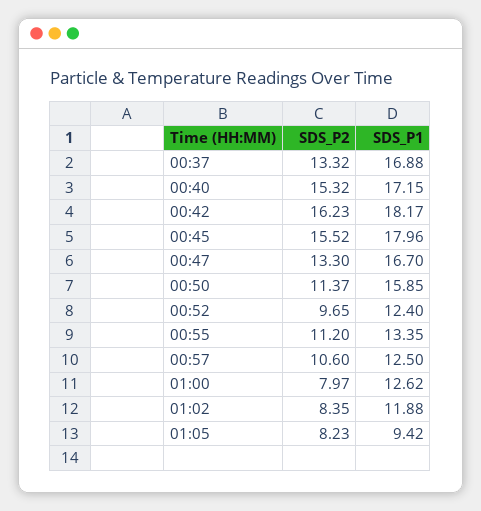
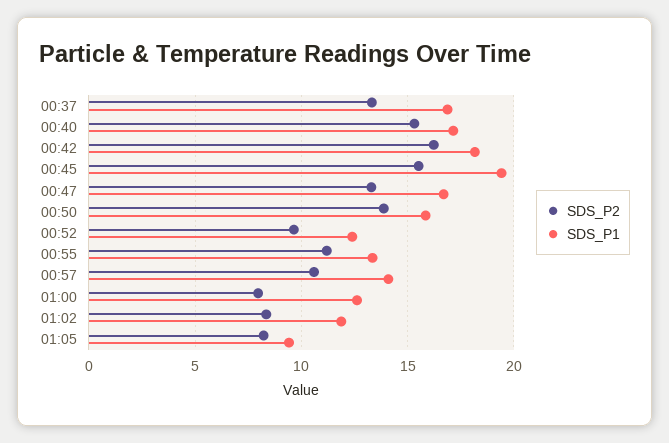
  {
    "SDS_P2": {
      "00:37": 13.32,
      "00:40": 15.32,
      "00:42": 16.23,
      "00:45": 15.52,
      "00:47": 13.3,
-     "00:50": 11.37,
+     "00:50": 14,
      "00:52": 9.65,
      "00:55": 11.2,
      "00:57": 10.6,
      "01:00": 7.97,
      "01:02": 8.35,
      "01:05": 8.23
    },
    "SDS_P1": {
      "00:37": 16.88,
      "00:40": 17.15,
      "00:42": 18.17,
-     "00:45": 17.96,
+     "00:45": 19.5,
      "00:47": 16.7,
      "00:50": 15.85,
      "00:52": 12.4,
      "00:55": 13.35,
-     "00:57": 12.5,
+     "00:57": 14,
      "01:00": 12.62,
      "01:02": 11.88,
      "01:05": 9.42
    }
  }

